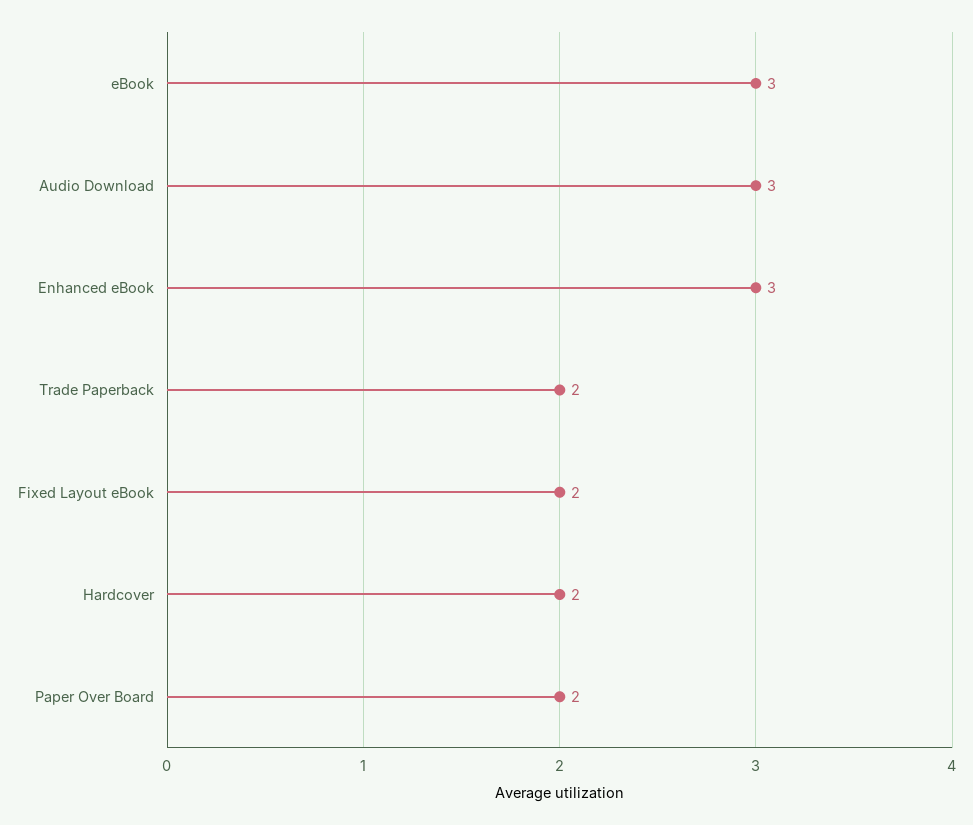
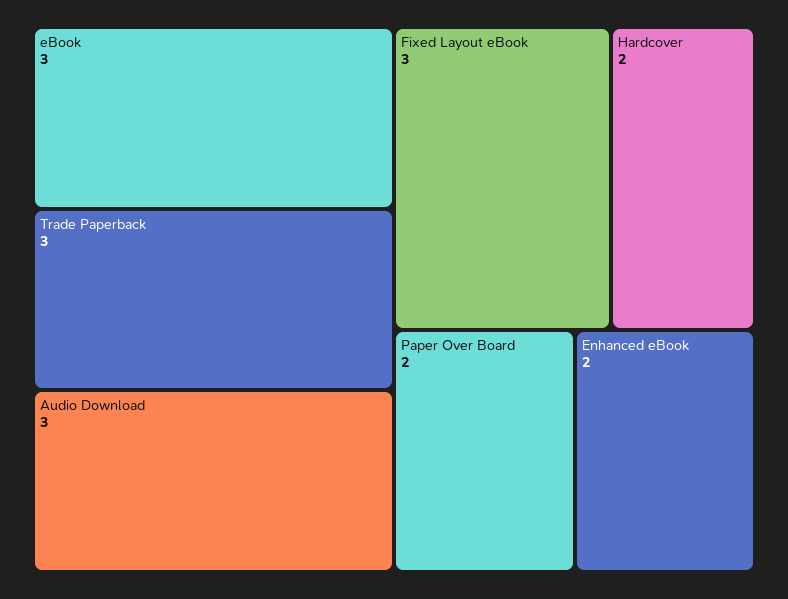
  {
    "eBook": 3,
    "Audio Download": 3,
-   "Enhanced eBook": 3,
+   "Enhanced eBook": 2,
-   "Trade Paperback": 2,
+   "Trade Paperback": 3,
-   "Fixed Layout eBook": 2,
+   "Fixed Layout eBook": 3,
    "Hardcover": 2,
    "Paper Over Board": 2
  }

